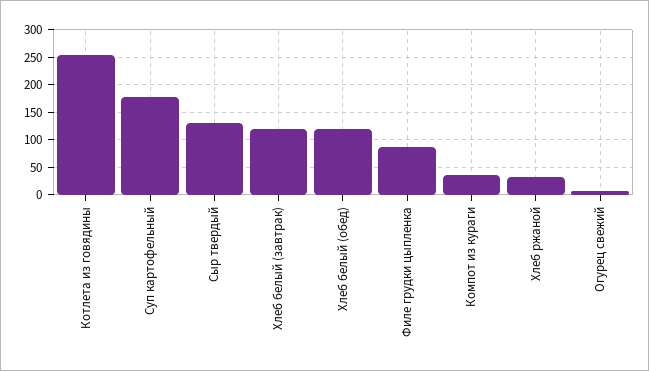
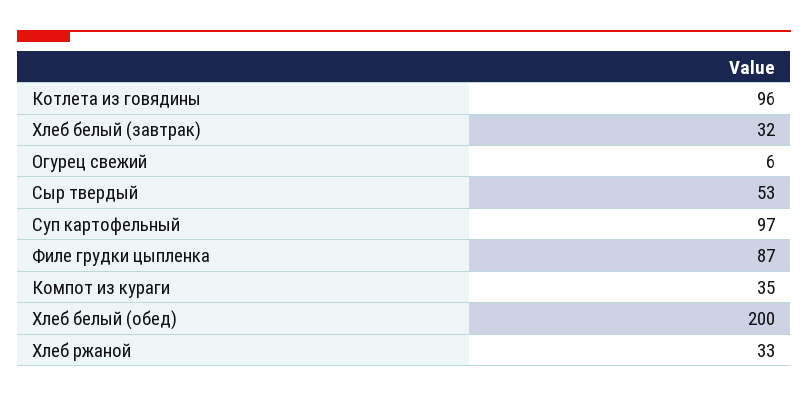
  {
-   "Котлета из говядины": 250,
+   "Котлета из говядины": 96,
-   "Суп картофельный": 175,
+   "Суп картофельный": 97,
-   "Сыр твердый": 125,
+   "Сыр твердый": 53,
-   "Хлеб белый (завтрак)": 125,
+   "Хлеб белый (завтрак)": 32,
-   "Хлеб белый (обед)": 125,
+   "Хлеб белый (обед)": 200,
    "Филе грудки цыпленка": 87,
    "Компот из кураги": 35,
    "Хлеб ржаной": 33,
    "Огурец свежий": 6
  }

